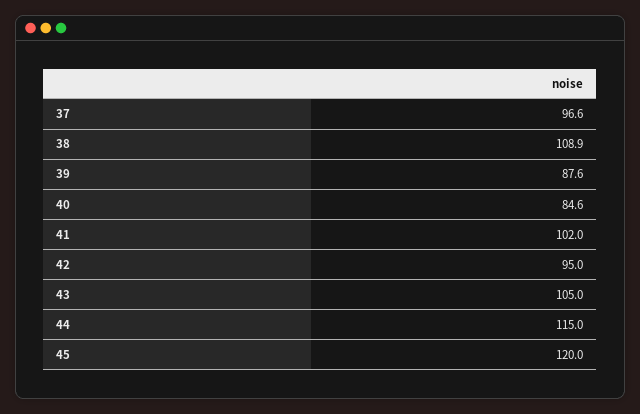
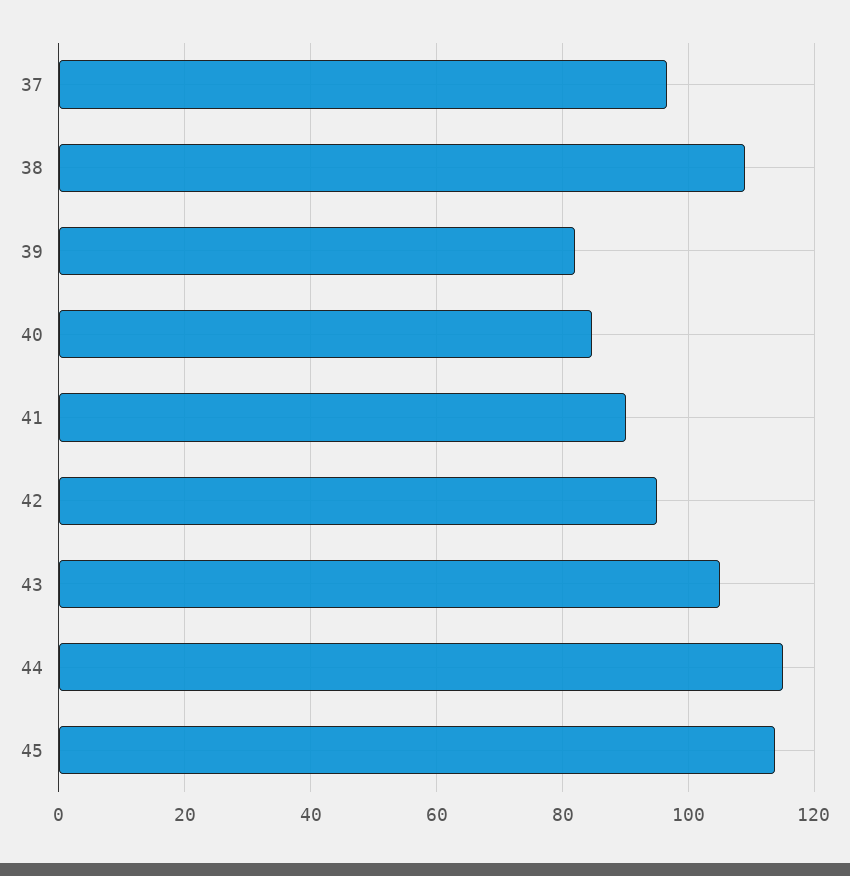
  {
    "37": 96.6,
    "38": 108.9,
-   "39": 87.6,
+   "39": 82,
    "40": 84.6,
-   "41": 102,
+   "41": 90,
    "42": 95,
    "43": 105,
    "44": 115,
-   "45": 120
+   "45": 114
  }

